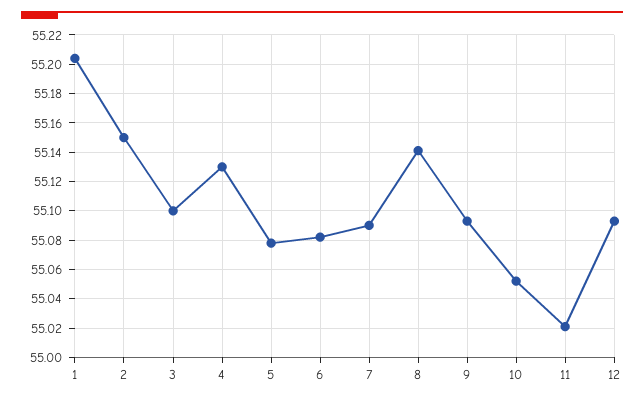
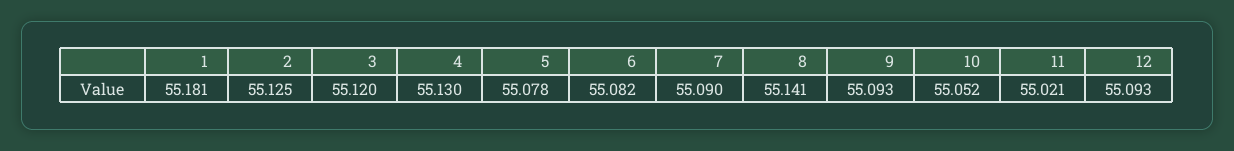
  {
-   "1": 55.205,
+   "1": 55.181,
-   "2": 55.15,
+   "2": 55.125,
-   "3": 55.1,
+   "3": 55.12,
    "4": 55.13,
    "5": 55.078,
    "6": 55.082,
    "7": 55.09,
    "8": 55.141,
    "9": 55.093,
    "10": 55.052,
    "11": 55.021,
    "12": 55.093
  }

